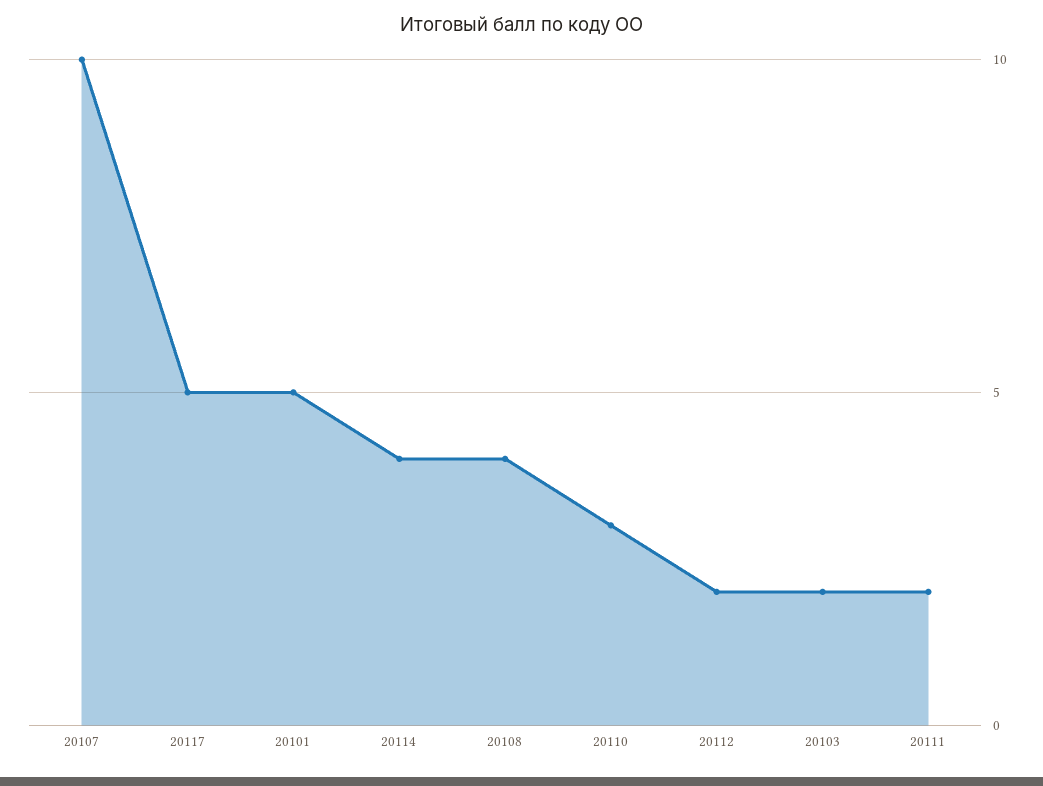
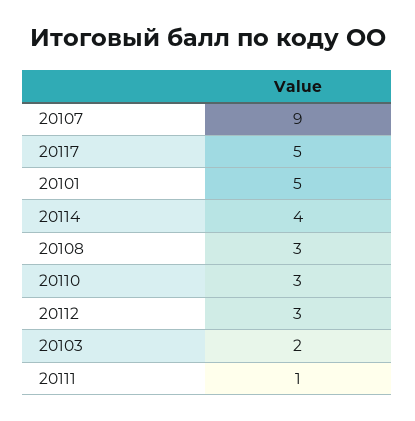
  {
-   "20107": 10,
+   "20107": 9,
    "20117": 5,
    "20101": 5,
    "20114": 4,
-   "20108": 4,
+   "20108": 3,
    "20110": 3,
-   "20112": 2,
+   "20112": 3,
    "20103": 2,
-   "20111": 2
+   "20111": 1
  }

